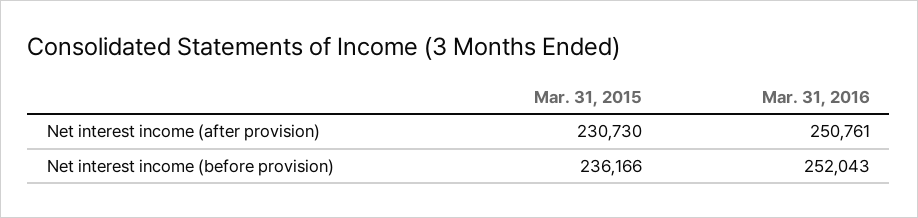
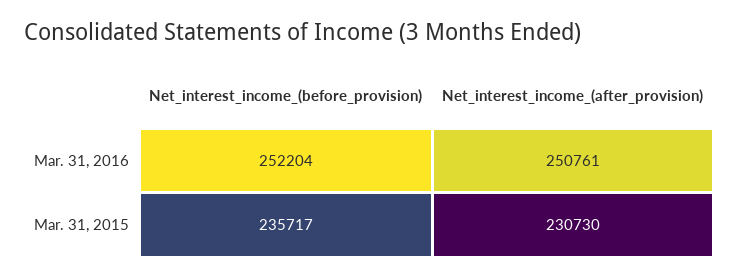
  {
    "Mar. 31, 2015": {
      "Net interest income (after provision)": 230730,
-     "Net interest income (before provision)": 236166
+     "Net interest income (before provision)": 235717
    },
    "Mar. 31, 2016": {
      "Net interest income (after provision)": 250761,
-     "Net interest income (before provision)": 252043
+     "Net interest income (before provision)": 252204
    }
  }

